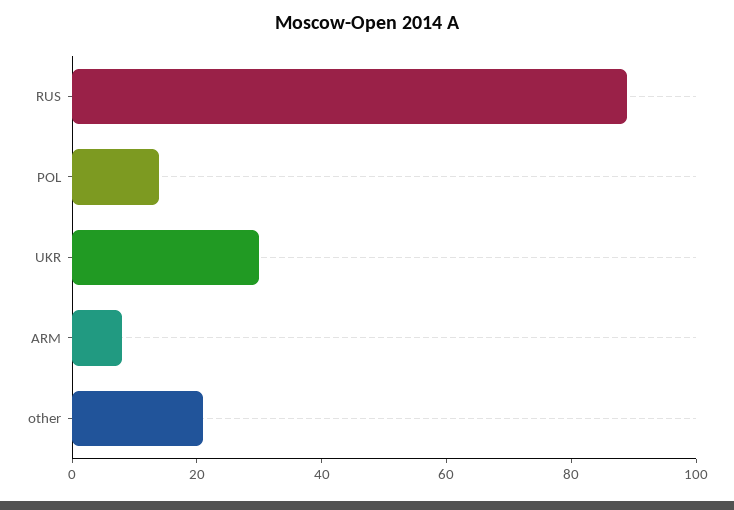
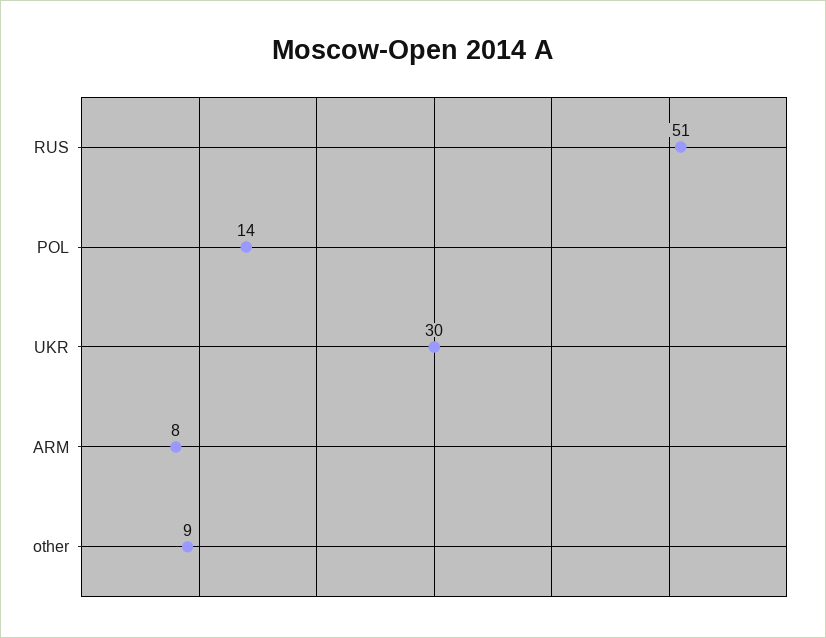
  {
-   "RUS": 90,
+   "RUS": 51,
    "POL": 14,
    "UKR": 30,
    "ARM": 8,
-   "other": 20
+   "other": 9
  }

